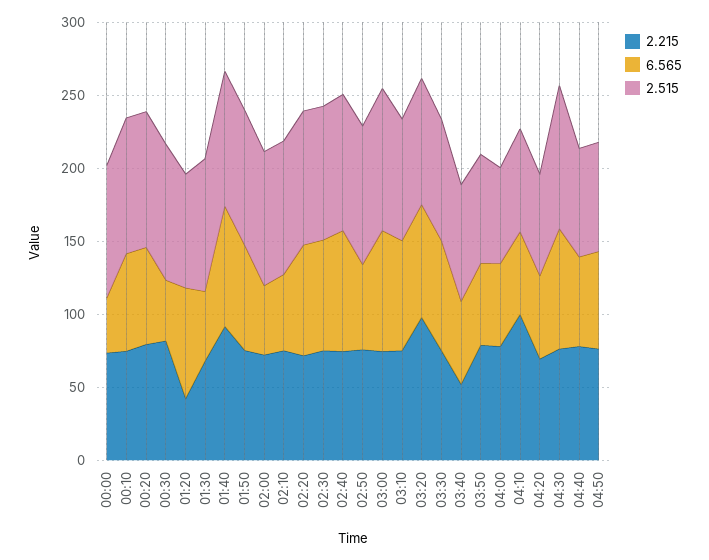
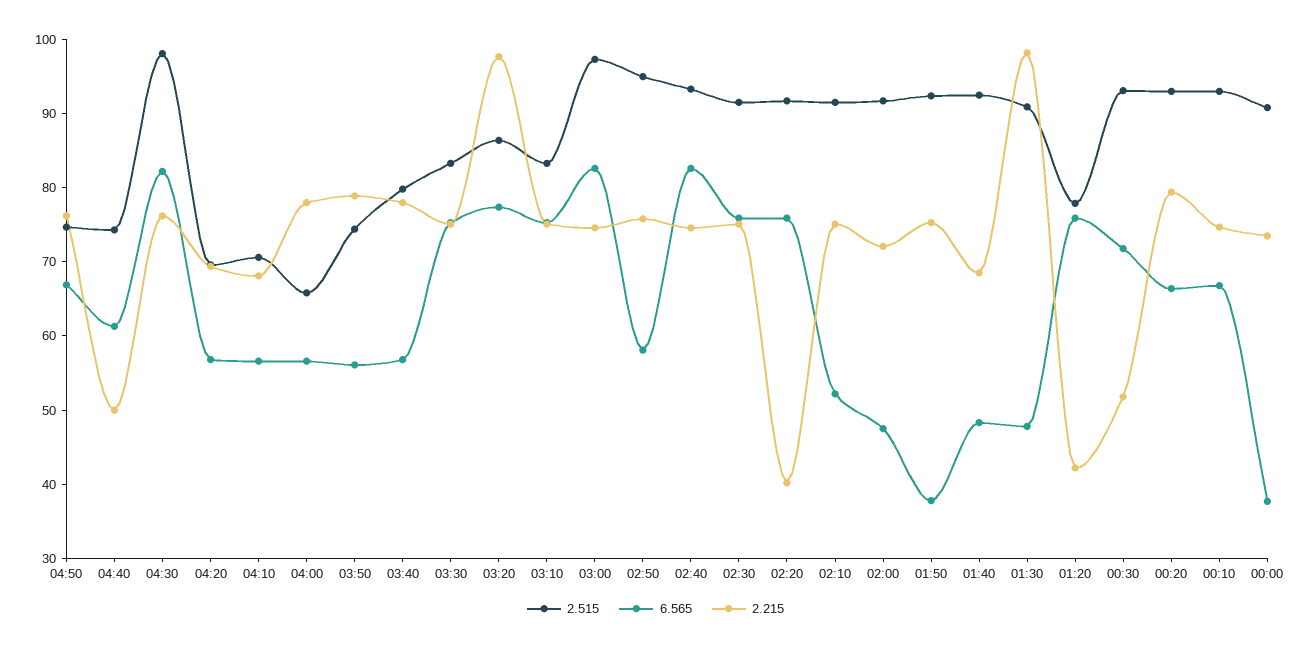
  {
    "2.215": {
      "00:00": 74,
      "00:10": 74,
      "00:20": 80,
-     "00:30": 80,
+     "00:30": 52,
      "01:20": 42,
-     "01:30": 70,
+     "01:30": 98,
-     "01:40": 90,
+     "01:40": 68,
      "01:50": 76,
      "02:00": 72,
      "02:10": 76,
-     "02:20": 70,
+     "02:20": 40,
      "02:30": 76,
      "02:40": 74,
      "02:50": 76,
      "03:00": 74,
      "03:10": 76,
      "03:20": 98,
      "03:30": 76,
-     "03:40": 50,
+     "03:40": 78,
      "03:50": 78,
      "04:00": 78,
-     "04:10": 100,
+     "04:10": 68,
      "04:20": 70,
      "04:30": 76,
-     "04:40": 80,
+     "04:40": 50,
      "04:50": 76
    },
    "6.565": {
      "00:00": 38,
      "00:10": 66,
      "00:20": 66,
-     "00:30": 40,
+     "00:30": 72,
      "01:20": 76,
      "01:30": 48,
-     "01:40": 80,
+     "01:40": 48,
-     "01:50": 70,
+     "01:50": 38,
      "02:00": 48,
      "02:10": 52,
      "02:20": 76,
      "02:30": 76,
      "02:40": 82,
      "02:50": 58,
      "03:00": 82,
      "03:10": 76,
      "03:20": 78,
      "03:30": 76,
      "03:40": 56,
      "03:50": 56,
      "04:00": 56,
      "04:10": 56,
      "04:20": 56,
      "04:30": 82,
      "04:40": 62,
      "04:50": 66
    },
    "2.515": {
      "00:00": 90,
      "00:10": 94,
      "00:20": 94,
      "00:30": 94,
      "01:20": 78,
      "01:30": 90,
      "01:40": 92,
      "01:50": 92,
      "02:00": 92,
      "02:10": 92,
      "02:20": 92,
      "02:30": 92,
      "02:40": 94,
      "02:50": 96,
      "03:00": 98,
      "03:10": 84,
      "03:20": 86,
      "03:30": 84,
      "03:40": 80,
      "03:50": 74,
      "04:00": 66,
      "04:10": 70,
      "04:20": 70,
      "04:30": 98,
      "04:40": 74,
      "04:50": 74
    }
  }

